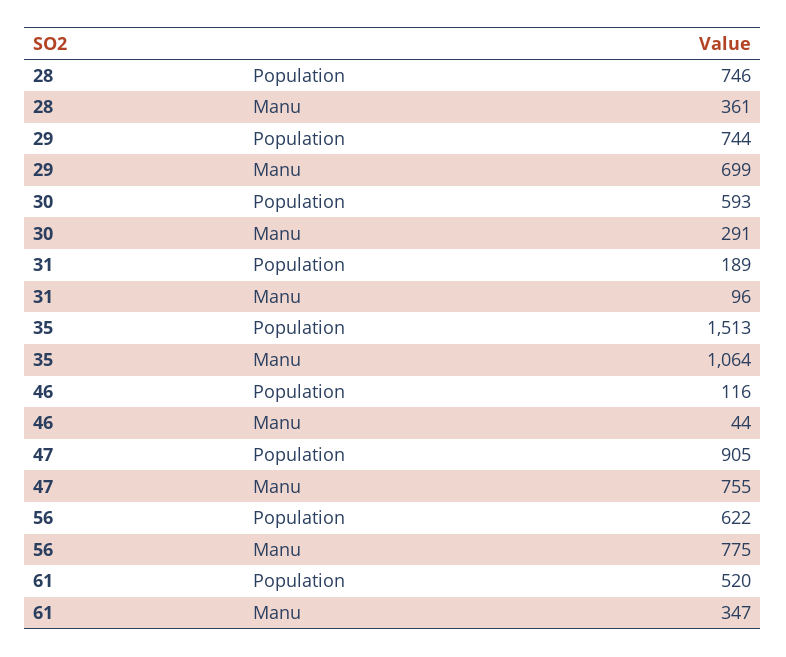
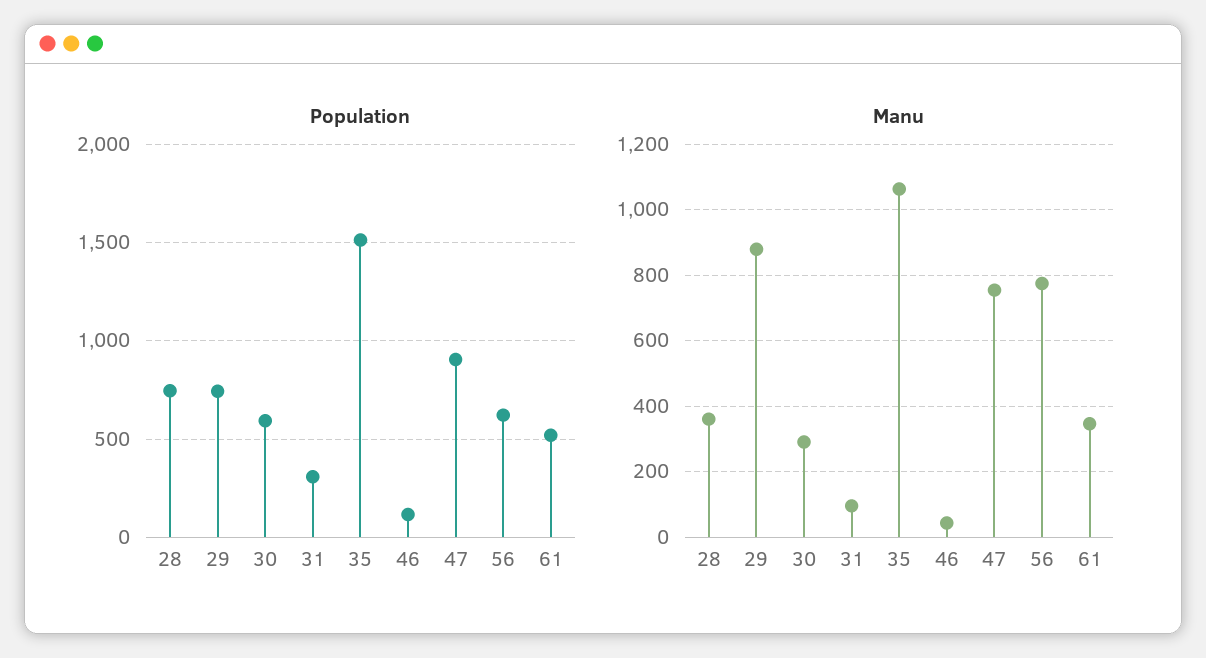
  {
    "Population": {
      "28": 746,
      "29": 744,
      "30": 593,
-     "31": 189,
+     "31": 300,
      "35": 1513,
      "46": 116,
      "47": 905,
      "56": 622,
      "61": 520
    },
    "Manu": {
      "28": 361,
-     "29": 699,
+     "29": 880,
      "30": 291,
      "31": 96,
      "35": 1064,
      "46": 44,
      "47": 755,
      "56": 775,
      "61": 347
    }
  }

